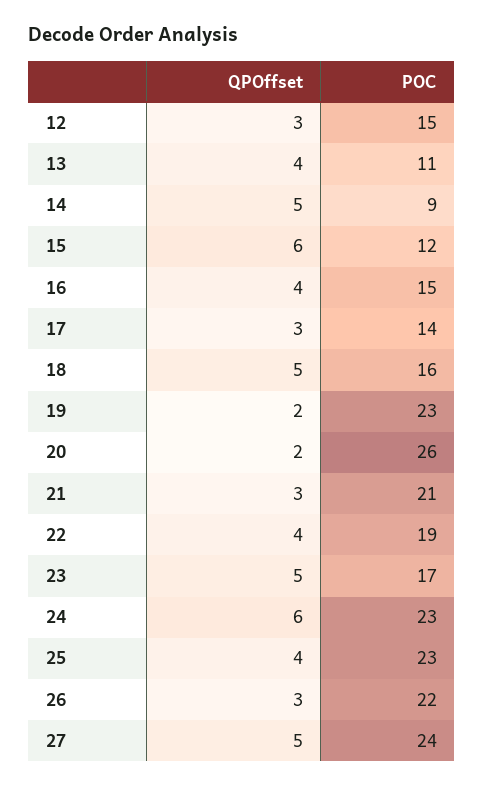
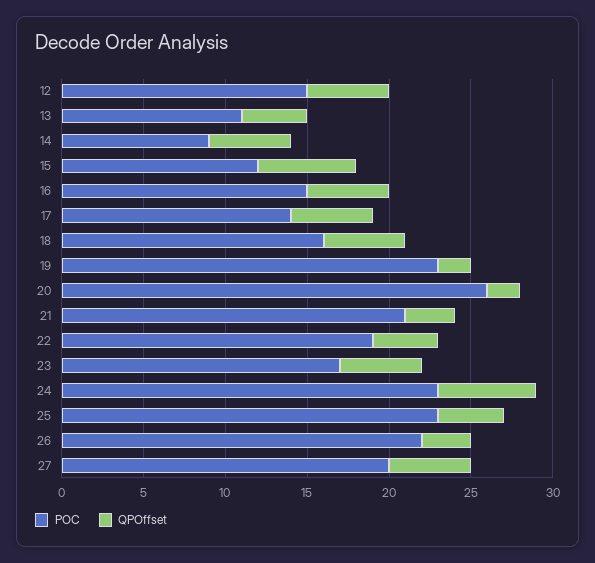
  {
    "QPOffset": {
-     "12": 3,
+     "12": 5,
      "13": 4,
      "14": 5,
      "15": 6,
-     "16": 4,
+     "16": 5,
-     "17": 3,
+     "17": 5,
      "18": 5,
      "19": 2,
      "20": 2,
      "21": 3,
      "22": 4,
      "23": 5,
      "24": 6,
      "25": 4,
      "26": 3,
      "27": 5
    },
    "POC": {
      "12": 15,
      "13": 11,
      "14": 9,
      "15": 12,
      "16": 15,
      "17": 14,
      "18": 16,
      "19": 23,
      "20": 26,
      "21": 21,
      "22": 19,
      "23": 17,
      "24": 23,
      "25": 23,
      "26": 22,
-     "27": 24
+     "27": 20
    }
  }

